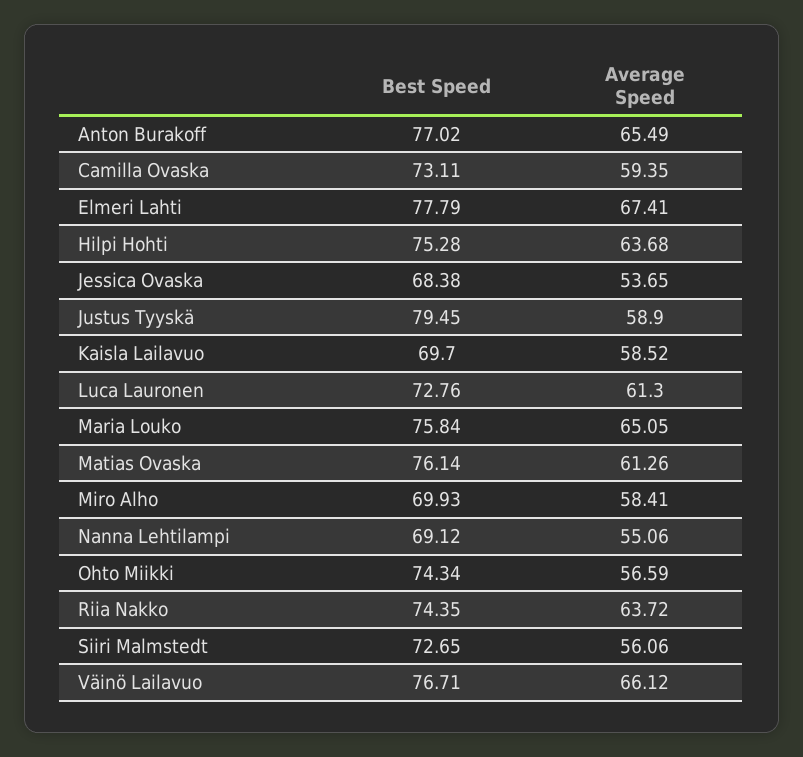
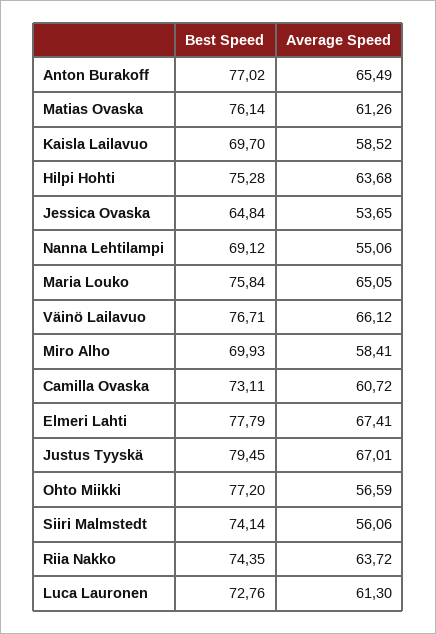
  {
    "Best Speed": {
      "Anton Burakoff": 77.02,
      "Camilla Ovaska": 73.11,
      "Elmeri Lahti": 77.79,
      "Hilpi Hohti": 75.28,
-     "Jessica Ovaska": 68.38,
+     "Jessica Ovaska": 64.84,
      "Justus Tyyskä": 79.45,
      "Kaisla Lailavuo": 69.7,
      "Luca Lauronen": 72.76,
      "Maria Louko": 75.84,
      "Matias Ovaska": 76.14,
      "Miro Alho": 69.93,
      "Nanna Lehtilampi": 69.12,
-     "Ohto Miikki": 74.34,
+     "Ohto Miikki": 77.2,
      "Riia Nakko": 74.35,
-     "Siiri Malmstedt": 72.65,
+     "Siiri Malmstedt": 74.14,
      "Väinö Lailavuo": 76.71
    },
    "Average Speed": {
      "Anton Burakoff": 65.49,
-     "Camilla Ovaska": 59.35,
+     "Camilla Ovaska": 60.72,
      "Elmeri Lahti": 67.41,
      "Hilpi Hohti": 63.68,
      "Jessica Ovaska": 53.65,
-     "Justus Tyyskä": 58.9,
+     "Justus Tyyskä": 67.01,
      "Kaisla Lailavuo": 58.52,
      "Luca Lauronen": 61.3,
      "Maria Louko": 65.05,
      "Matias Ovaska": 61.26,
      "Miro Alho": 58.41,
      "Nanna Lehtilampi": 55.06,
      "Ohto Miikki": 56.59,
      "Riia Nakko": 63.72,
      "Siiri Malmstedt": 56.06,
      "Väinö Lailavuo": 66.12
    }
  }

